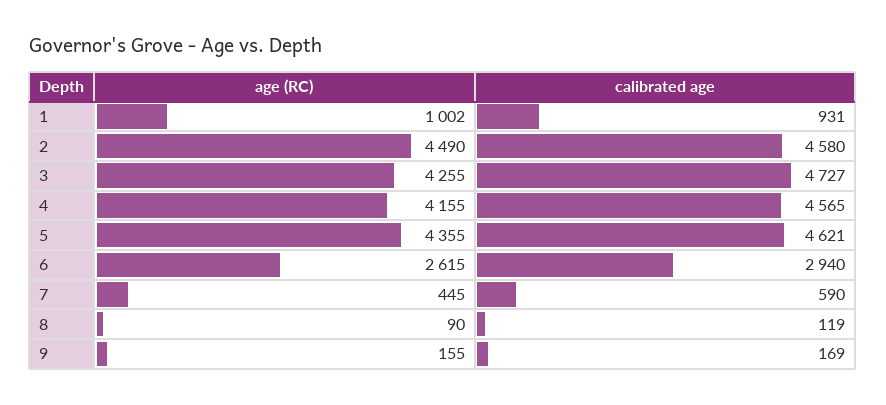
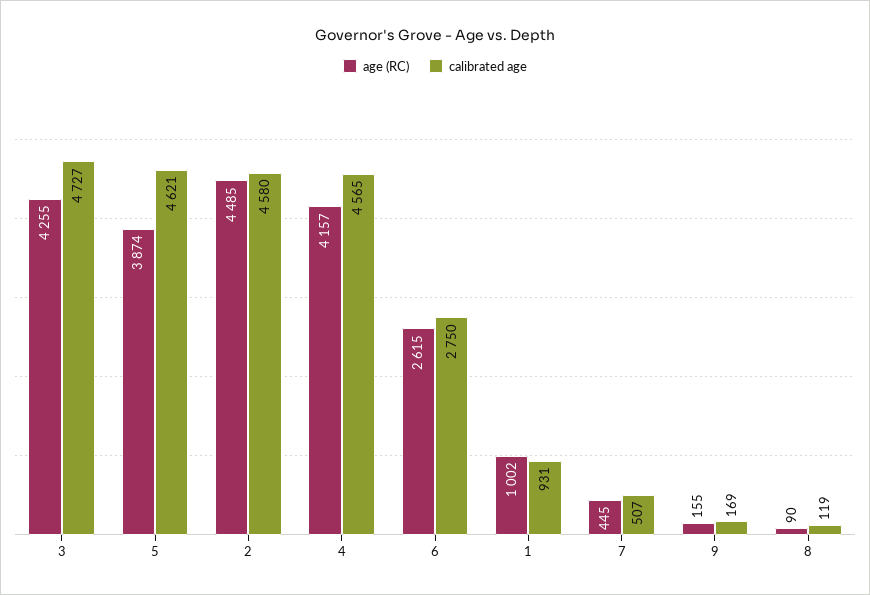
  {
    "age (RC)": {
      "1": 1002,
-     "2": 4490,
+     "2": 4485,
      "3": 4255,
-     "4": 4155,
+     "4": 4157,
-     "5": 4355,
+     "5": 3874,
      "6": 2615,
      "7": 445,
      "8": 90,
      "9": 155
    },
    "calibrated age": {
      "1": 931,
      "2": 4580,
      "3": 4727,
      "4": 4565,
      "5": 4621,
-     "6": 2940,
+     "6": 2750,
-     "7": 590,
+     "7": 507,
      "8": 119,
      "9": 169
    }
  }

